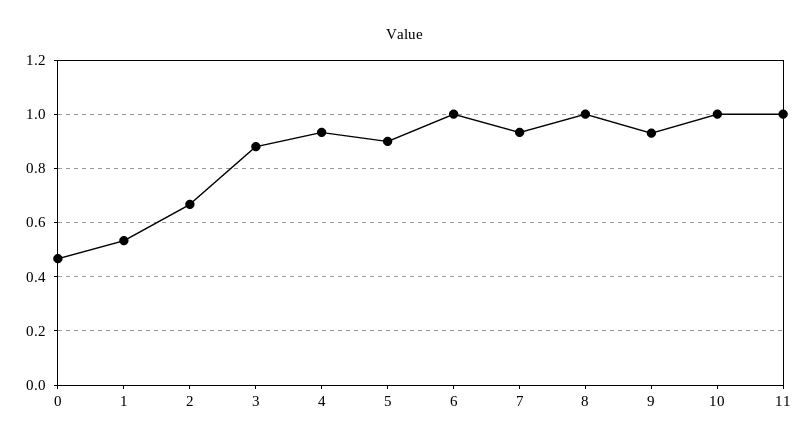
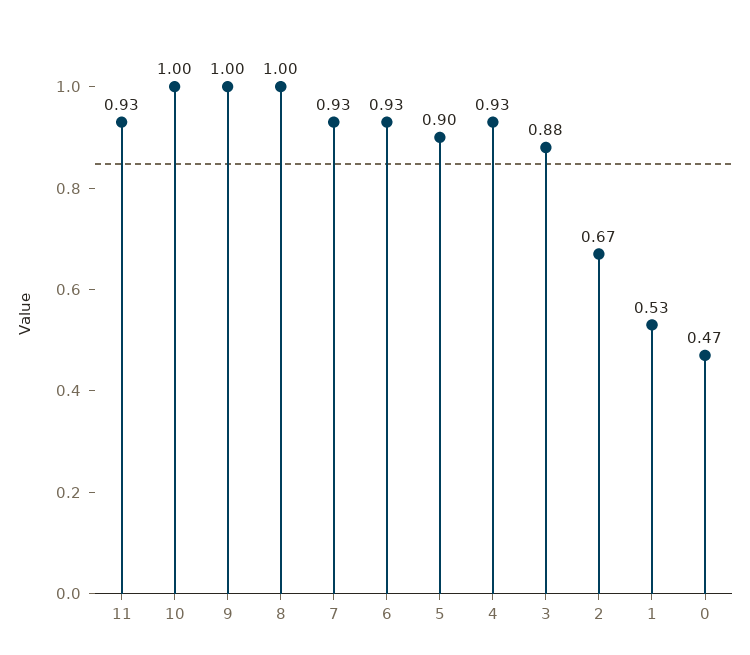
  {
    "0": 0.47,
    "1": 0.53,
    "2": 0.67,
    "3": 0.88,
    "4": 0.93,
    "5": 0.9,
-   "6": 1,
+   "6": 0.93,
    "7": 0.93,
    "8": 1,
-   "9": 0.925,
+   "9": 1,
    "10": 1,
-   "11": 1
+   "11": 0.93
  }

